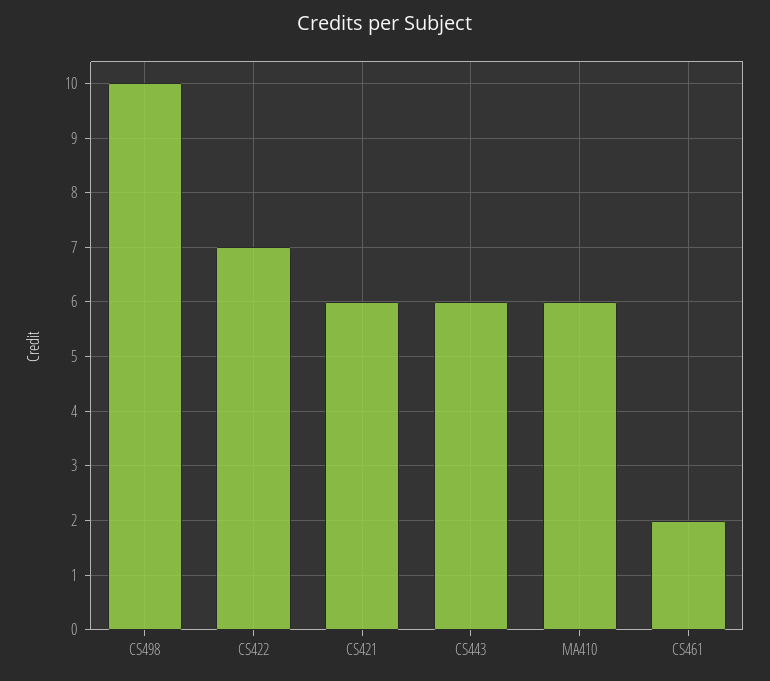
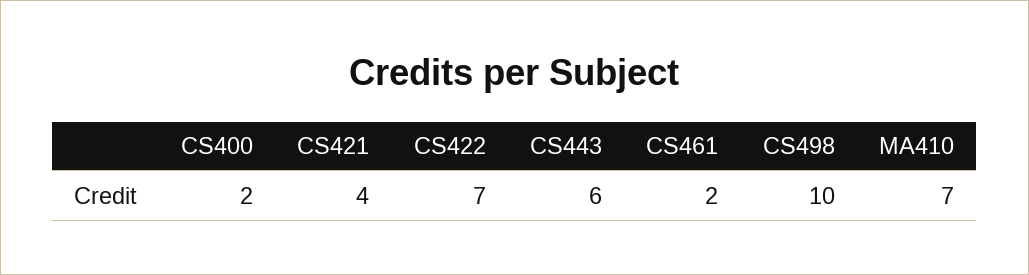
  {
    "CS498": 10,
    "CS422": 7,
-   "CS421": 6,
+   "CS421": 4,
    "CS443": 6,
-   "MA410": 6,
+   "MA410": 7,
-   "CS461": 2
+   "CS461": 2,
+   "CS400": 2
  }

